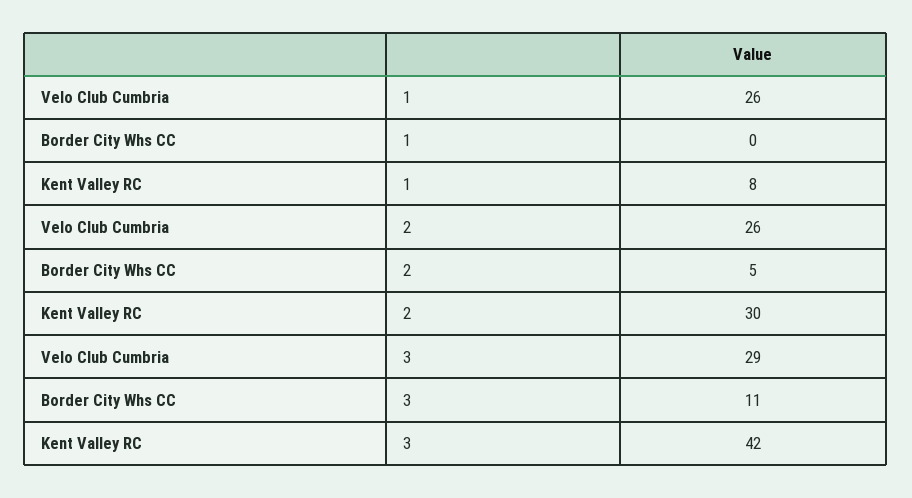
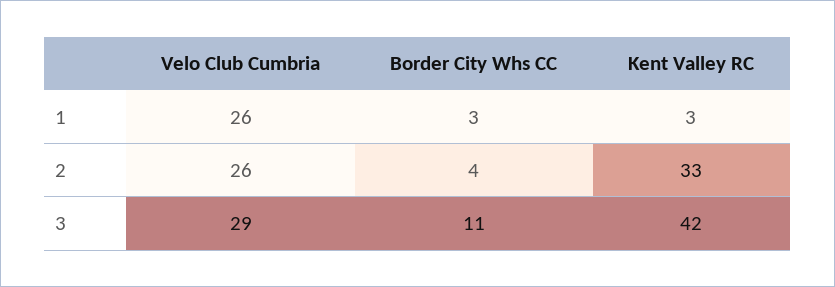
  {
    "Velo Club Cumbria": {
      "1": 26,
      "2": 26,
      "3": 29
    },
    "Border City Whs CC": {
-     "1": 0,
+     "1": 3,
-     "2": 5,
+     "2": 4,
      "3": 11
    },
    "Kent Valley RC": {
-     "1": 8,
+     "1": 3,
-     "2": 30,
+     "2": 33,
      "3": 42
    }
  }

